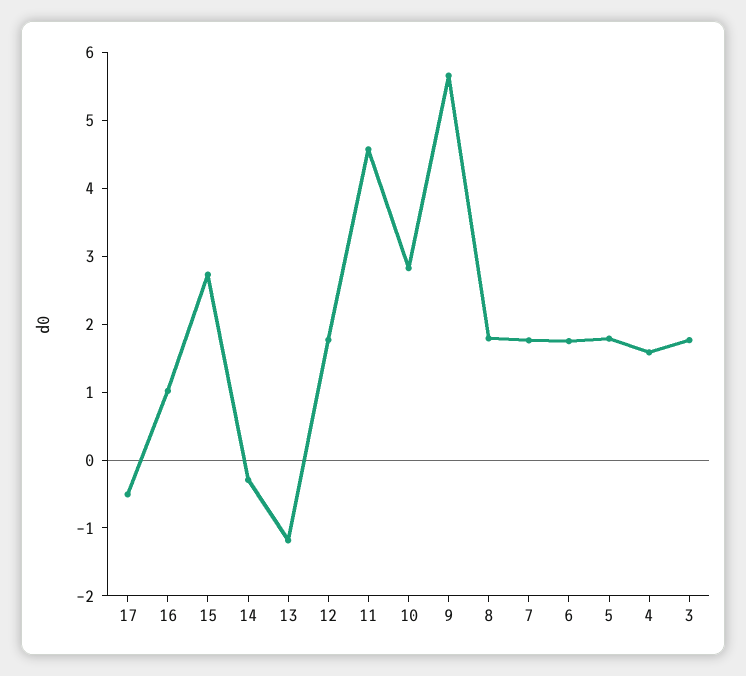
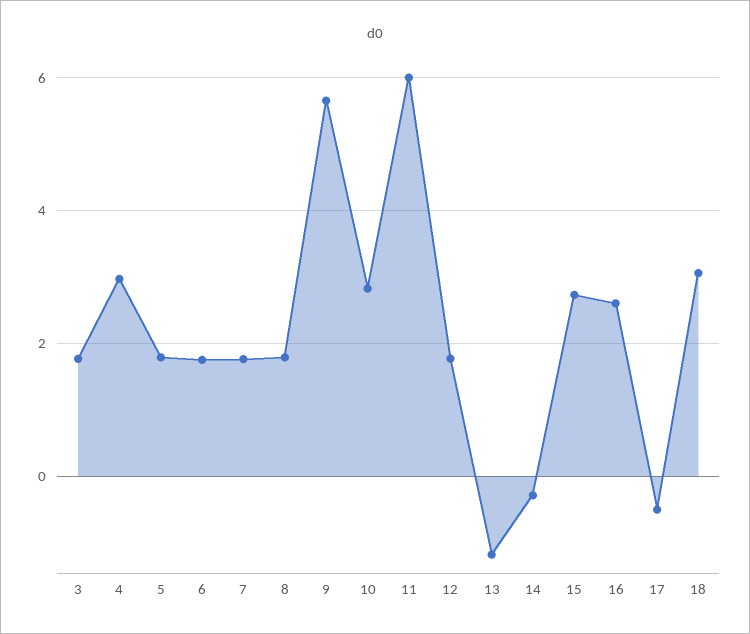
  {
    "17": -0.6,
-   "16": 1,
+   "16": 2.6,
    "15": 2.8,
    "14": -0.2,
    "13": -1.2,
    "12": 1.8,
-   "11": 4.6,
+   "11": 6,
    "10": 2.8,
    "9": 5.6,
    "8": 1.8,
    "7": 1.8,
    "6": 1.8,
    "5": 1.8,
-   "4": 1.6,
+   "4": 3,
-   "3": 1.8
+   "3": 1.8,
+   "18": 3
  }

